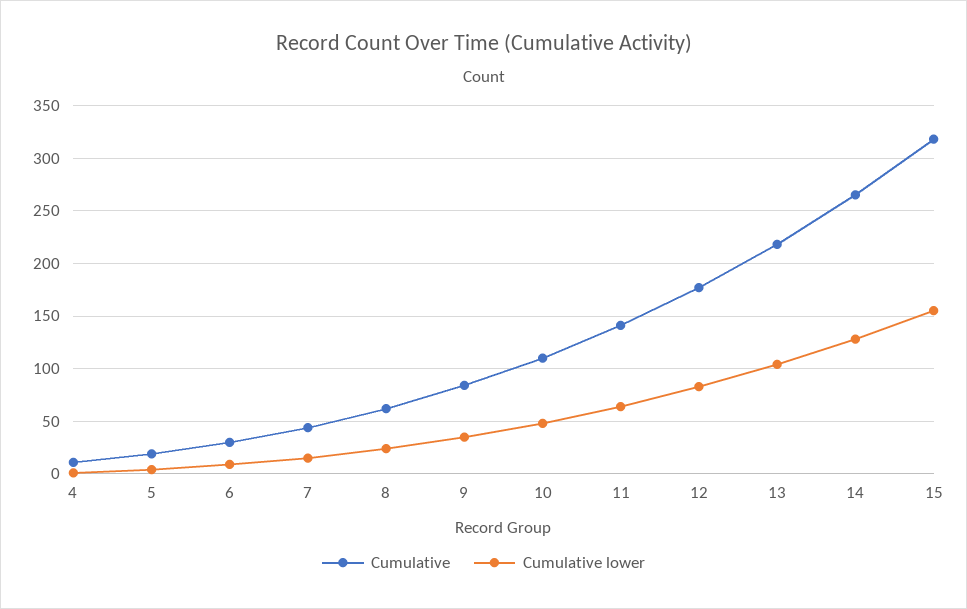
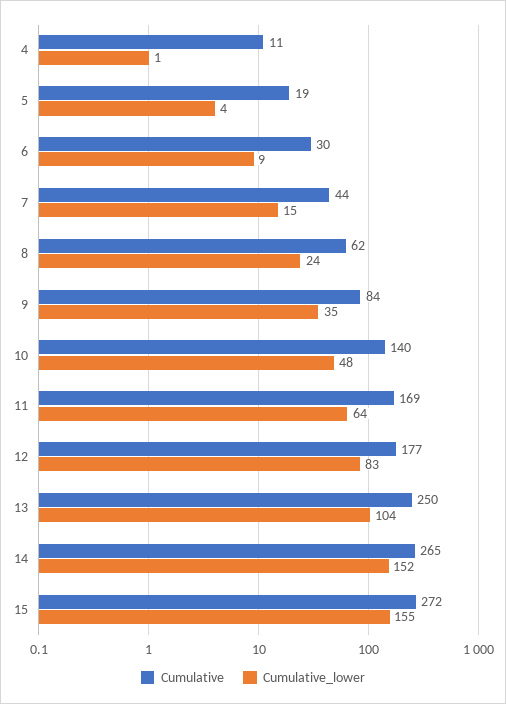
  {
    "Cumulative": {
      "4": 11,
      "5": 19,
      "6": 30,
      "7": 44,
      "8": 62,
      "9": 84,
-     "10": 110,
+     "10": 140,
-     "11": 140,
+     "11": 169,
      "12": 177,
-     "13": 220,
+     "13": 250,
      "14": 265,
-     "15": 320
+     "15": 272
    },
    "Cumulative lower": {
      "4": 1,
      "5": 4,
      "6": 9,
      "7": 15,
      "8": 24,
      "9": 35,
      "10": 48,
      "11": 64,
      "12": 83,
      "13": 104,
-     "14": 130,
+     "14": 152,
      "15": 155
    }
  }

